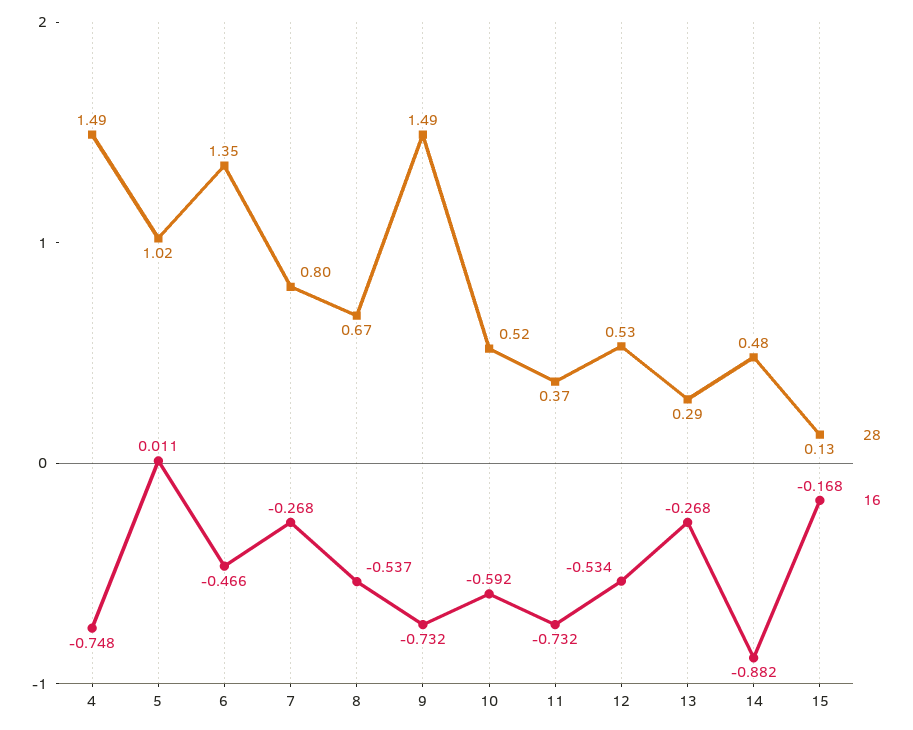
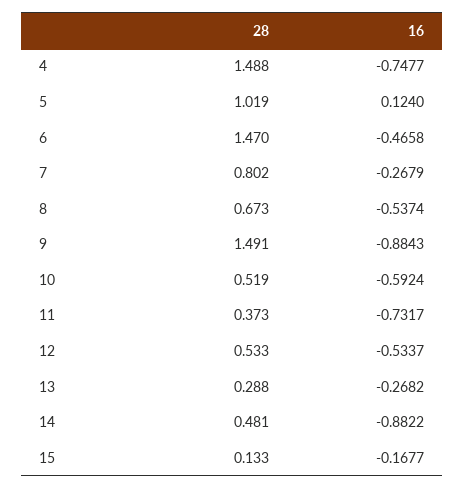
  {
    "28": {
      "4": 1.488,
      "5": 1.019,
-     "6": 1.35,
+     "6": 1.47,
      "7": 0.802,
      "8": 0.673,
      "9": 1.491,
      "10": 0.519,
      "11": 0.373,
      "12": 0.533,
      "13": 0.288,
      "14": 0.481,
      "15": 0.133
    },
    "16": {
      "4": -0.7477,
-     "5": 0.011,
+     "5": 0.124,
      "6": -0.4658,
      "7": -0.2679,
      "8": -0.5374,
-     "9": -0.732,
+     "9": -0.8843,
      "10": -0.5924,
      "11": -0.7317,
      "12": -0.5337,
      "13": -0.2682,
      "14": -0.8822,
      "15": -0.1677
    }
  }

